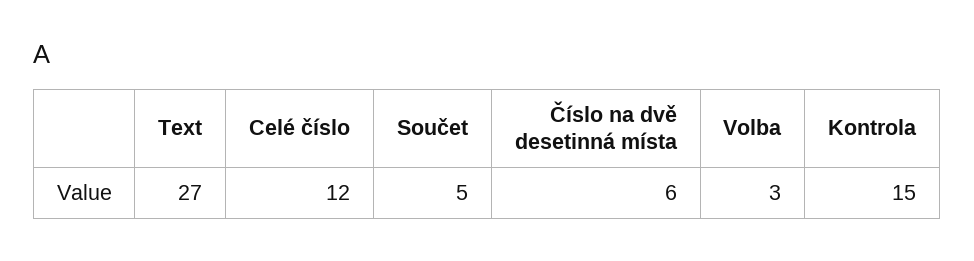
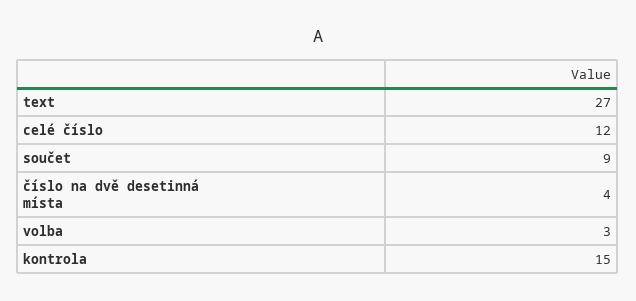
  {
    "Text": 27,
    "Celé číslo": 12,
-   "Součet": 5,
+   "Součet": 9,
-   "Číslo na dvě desetinná místa": 6,
+   "Číslo na dvě desetinná místa": 4,
    "Volba": 3,
    "Kontrola": 15
  }

